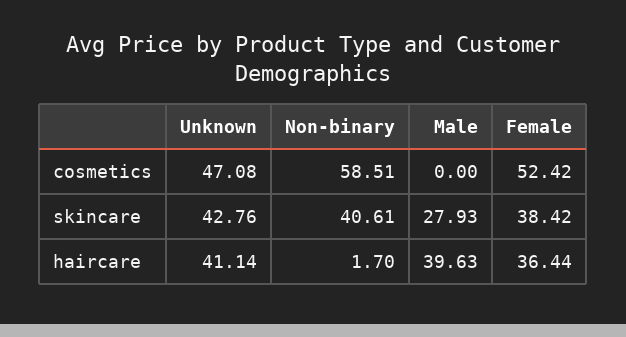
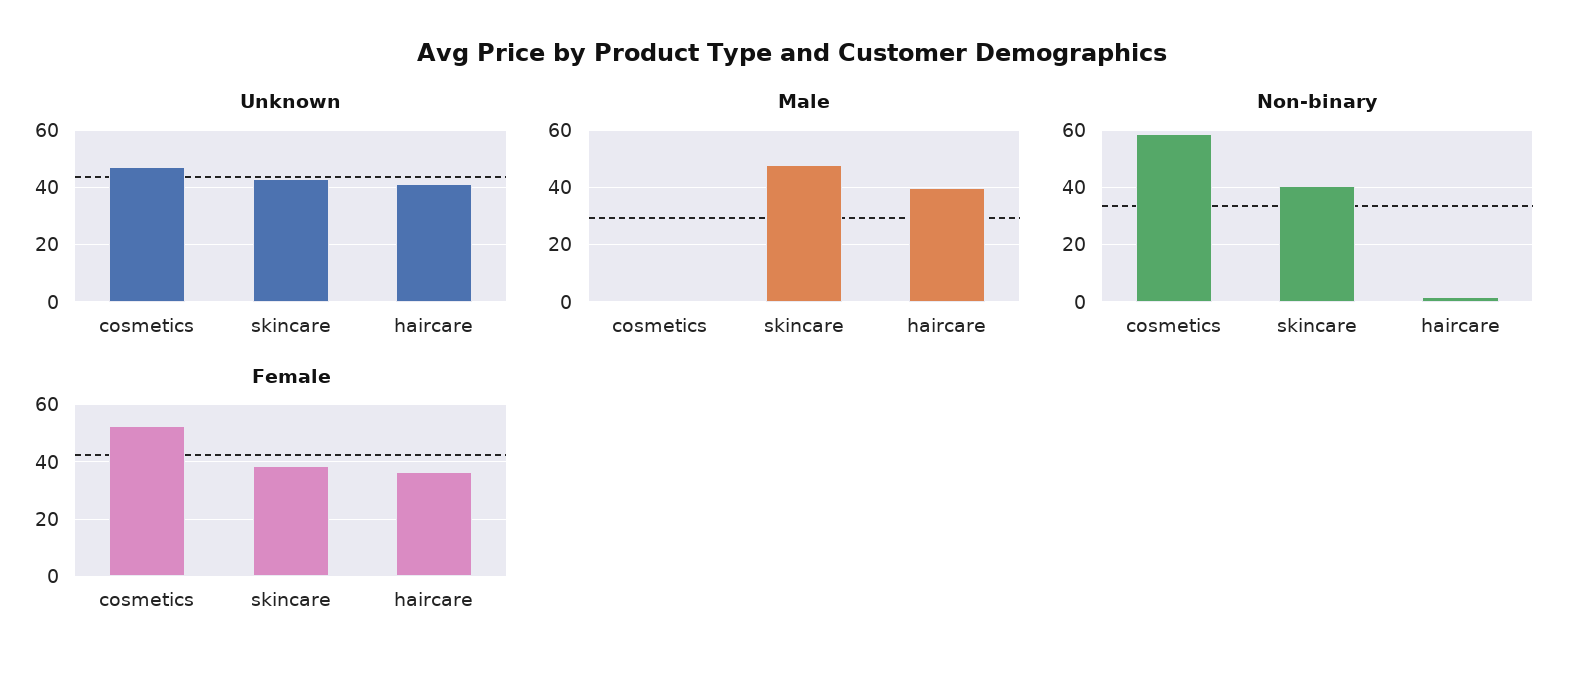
  {
    "Unknown": {
      "cosmetics": 47.08,
      "skincare": 42.76,
      "haircare": 41.14
    },
    "Non-binary": {
      "cosmetics": 58.51,
      "skincare": 40.61,
      "haircare": 1.7
    },
    "Male": {
      "cosmetics": 0,
-     "skincare": 27.93,
+     "skincare": 47.5,
      "haircare": 39.63
    },
    "Female": {
      "cosmetics": 52.42,
      "skincare": 38.42,
      "haircare": 36.44
    }
  }

